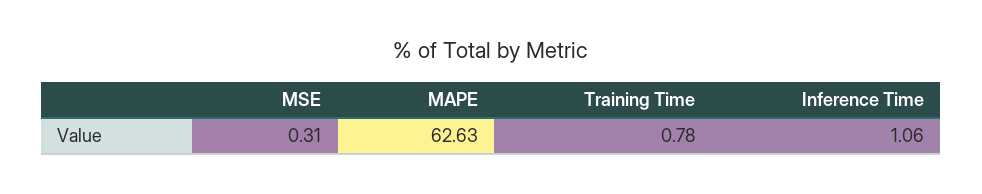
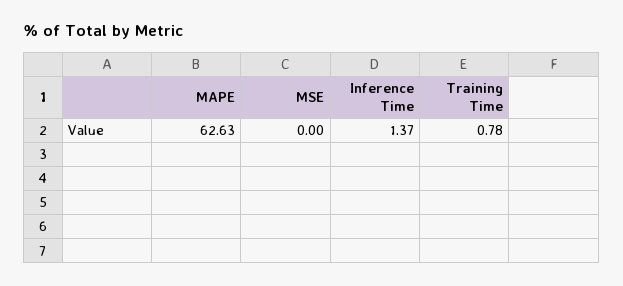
  {
-   "MSE": 0.31,
+   "MSE": 0,
    "MAPE": 62.63,
    "Training Time": 0.78,
-   "Inference Time": 1.06
+   "Inference Time": 1.37
  }

